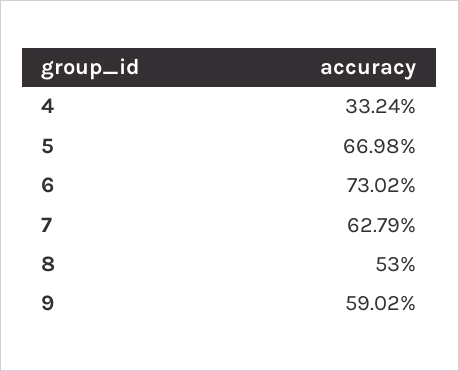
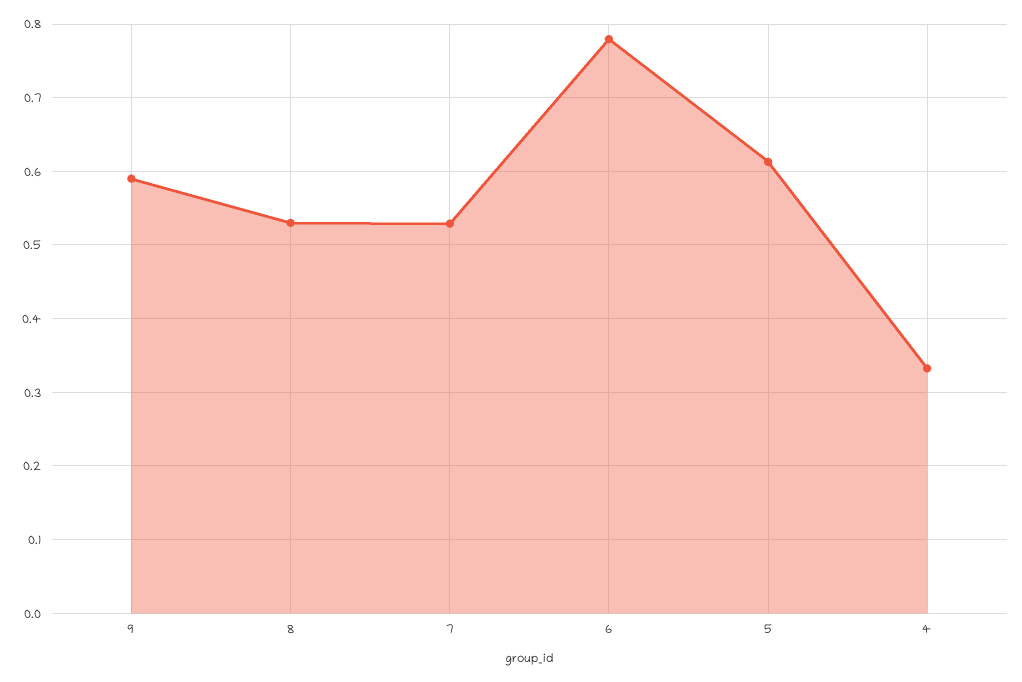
  {
    "4": 0.3324,
-   "5": 0.6698,
+   "5": 0.61,
-   "6": 0.7302,
+   "6": 0.78,
-   "7": 0.6279,
+   "7": 0.53,
    "8": 0.53,
    "9": 0.5902
  }

